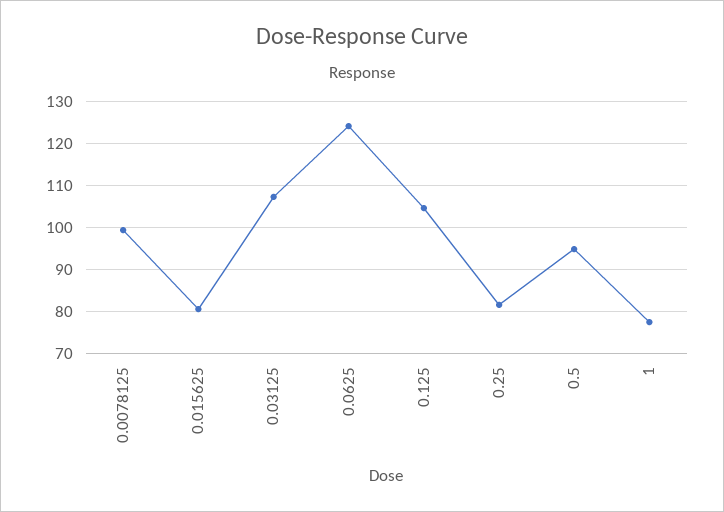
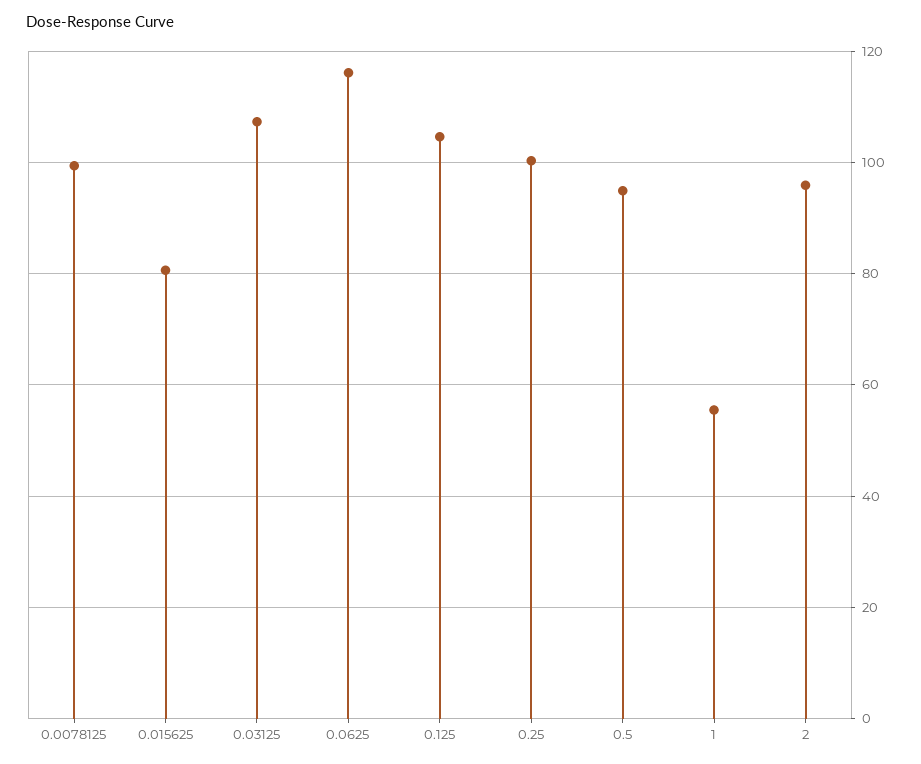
  {
    "0.0078125": 100,
    "0.015625": 80,
    "0.03125": 108,
-   "0.0625": 124,
+   "0.0625": 116,
    "0.125": 104,
-   "0.25": 82,
+   "0.25": 100,
    "0.5": 94,
-   "1": 78
+   "1": 56,
+   "2": 96
  }

